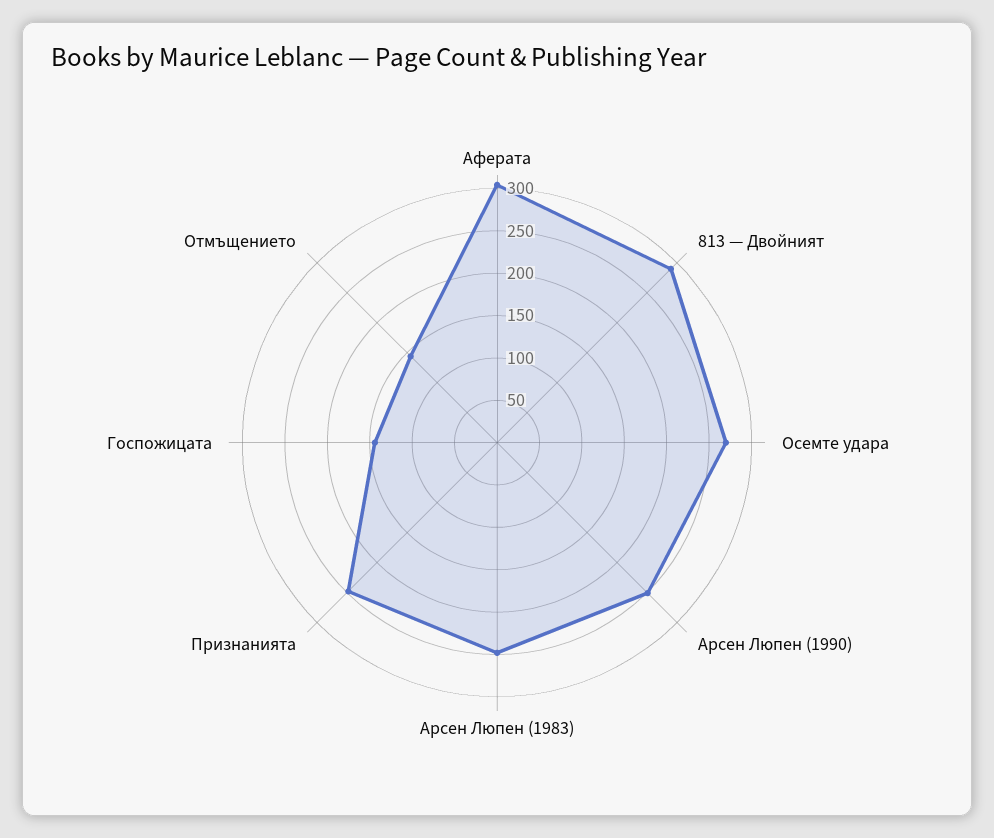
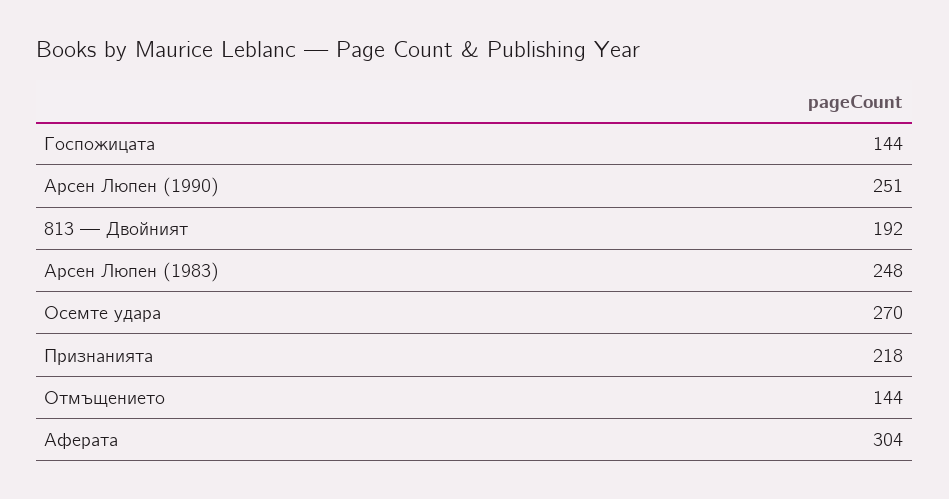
  {
    "Аферата": 304,
-   "813 — Двойният": 290,
+   "813 — Двойният": 192,
    "Осемте удара": 270,
    "Арсен Люпен (1990)": 251,
    "Арсен Люпен (1983)": 248,
-   "Признанията": 250,
+   "Признанията": 218,
    "Госпожицата": 144,
    "Отмъщението": 144
  }

